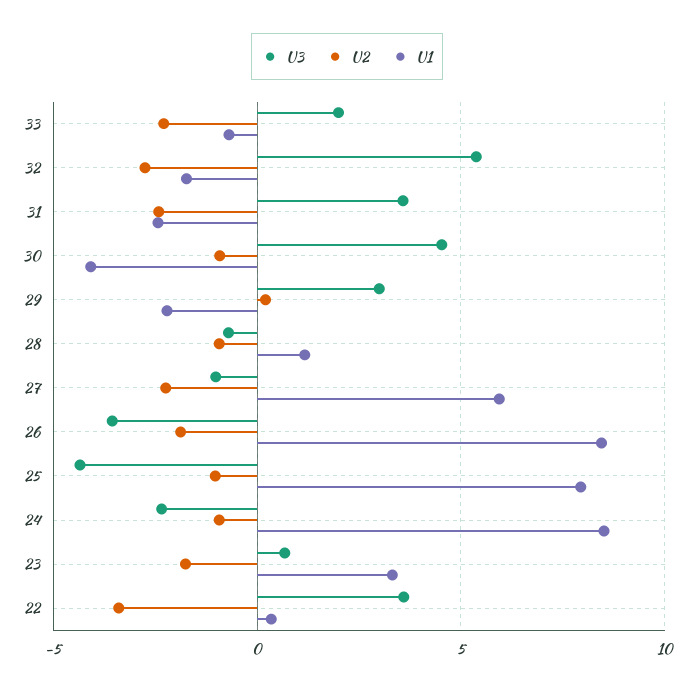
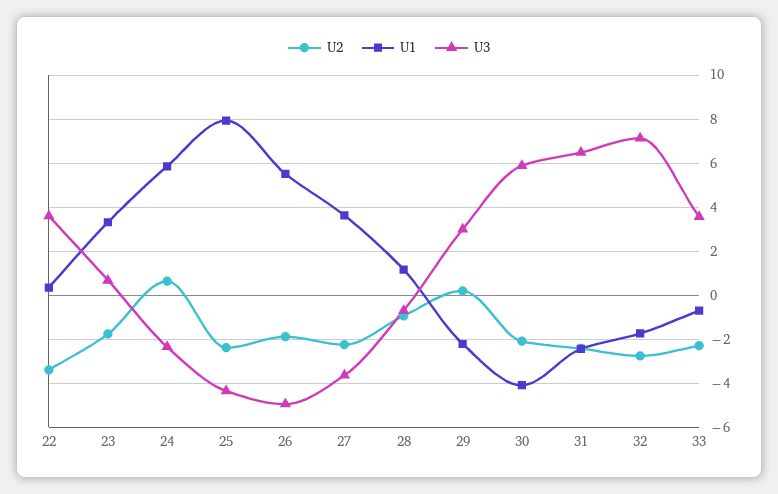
  {
    "U3": {
-     "33": 2,
+     "33": 3.5,
-     "32": 5.5,
+     "32": 7,
-     "31": 3.5,
+     "31": 6.5,
-     "30": 4.5,
+     "30": 6,
      "29": 3,
      "28": -0.5,
-     "27": -1,
+     "27": -3.5,
-     "26": -3.5,
+     "26": -5,
      "25": -4.5,
      "24": -2.5,
      "23": 0.5,
      "22": 3.5
    },
    "U2": {
      "33": -2.5,
      "32": -2.5,
      "31": -2.5,
-     "30": -1,
+     "30": -2,
      "29": 0,
      "28": -1,
      "27": -2,
      "26": -2,
-     "25": -1,
+     "25": -2.5,
-     "24": -1,
+     "24": 0.5,
      "23": -2,
      "22": -3.5
    },
    "U1": {
      "33": -0.5,
      "32": -1.5,
      "31": -2.5,
      "30": -4,
      "29": -2,
      "28": 1,
-     "27": 6,
+     "27": 3.5,
-     "26": 8.5,
+     "26": 5.5,
      "25": 8,
-     "24": 8.5,
+     "24": 6,
      "23": 3.5,
      "22": 0.5
    }
  }

